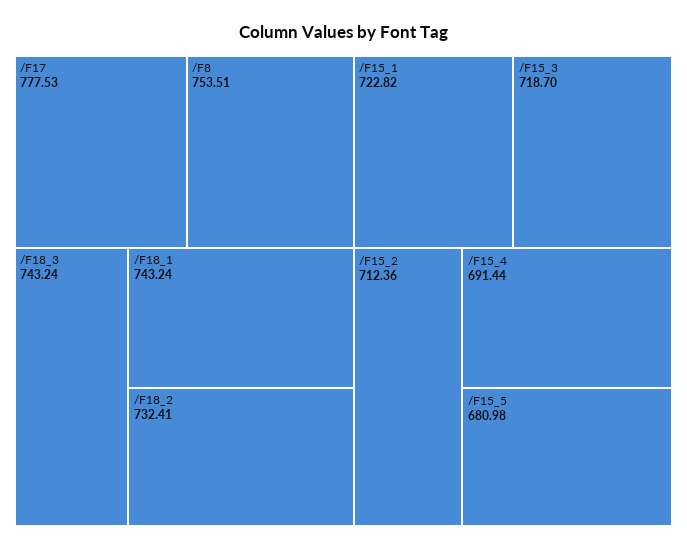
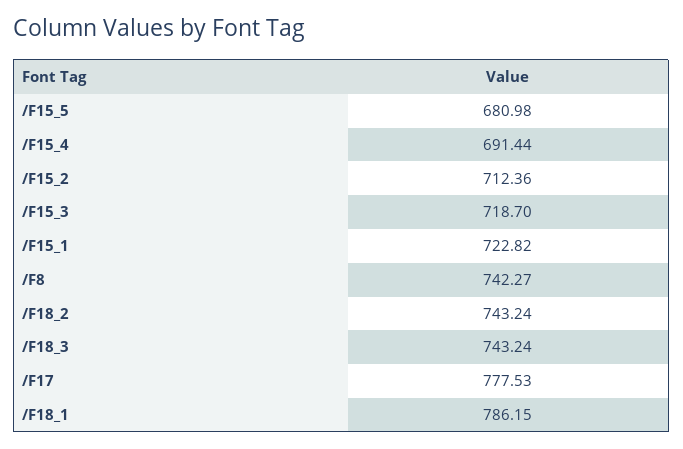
  {
    "/F17": 777.53,
-   "/F8": 753.51,
+   "/F8": 742.27,
    "/F18_3": 743.24,
-   "/F18_1": 743.24,
+   "/F18_1": 786.15,
-   "/F18_2": 732.41,
+   "/F18_2": 743.24,
    "/F15_1": 722.82,
    "/F15_3": 718.7,
    "/F15_2": 712.36,
    "/F15_4": 691.44,
    "/F15_5": 680.98
  }

